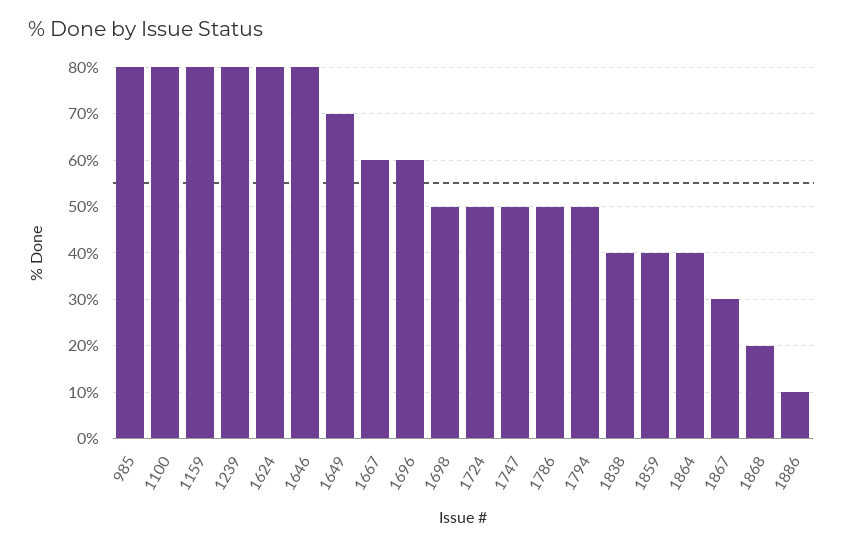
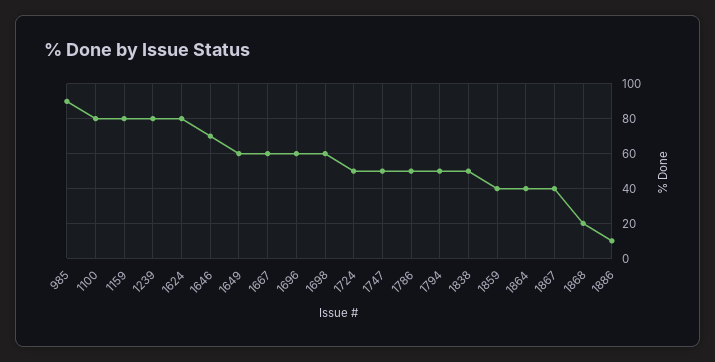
  {
-   "985": 80,
+   "985": 90,
    "1100": 80,
    "1159": 80,
    "1239": 80,
    "1624": 80,
-   "1646": 80,
+   "1646": 70,
-   "1649": 70,
+   "1649": 60,
    "1667": 60,
    "1696": 60,
-   "1698": 50,
+   "1698": 60,
    "1724": 50,
    "1747": 50,
    "1786": 50,
    "1794": 50,
-   "1838": 40,
+   "1838": 50,
    "1859": 40,
    "1864": 40,
-   "1867": 30,
+   "1867": 40,
    "1868": 20,
    "1886": 10
  }

